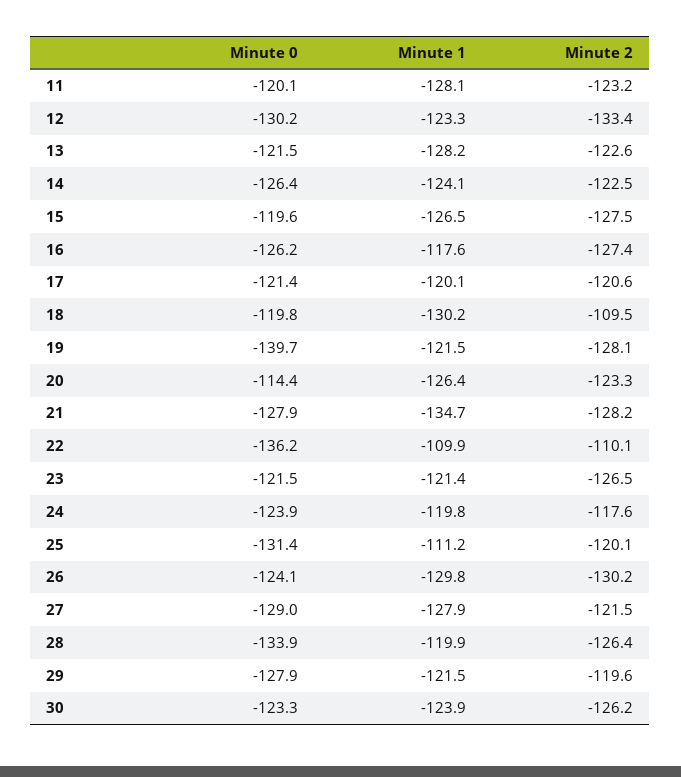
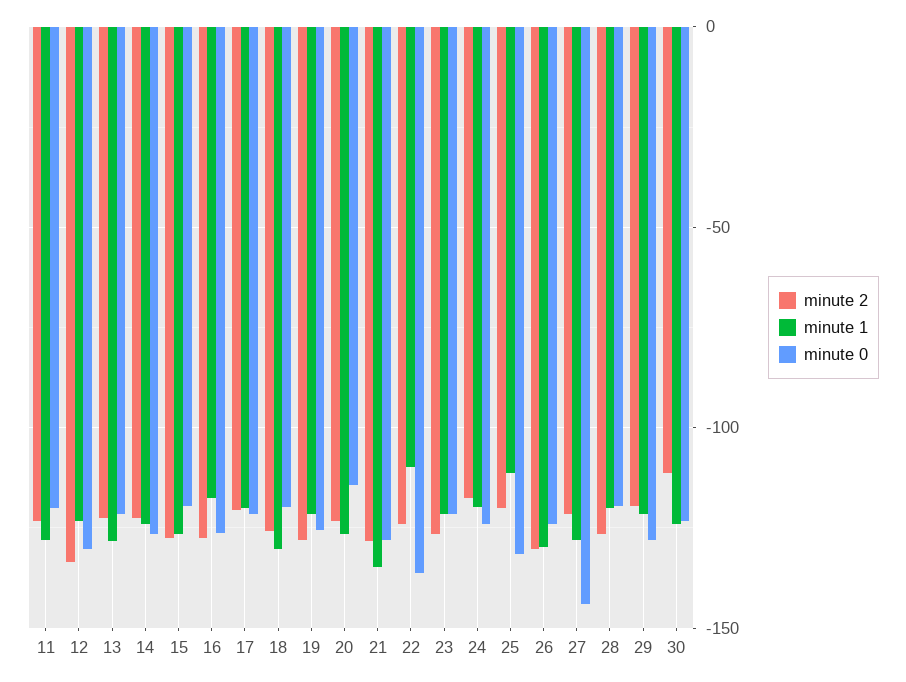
  {
    "Minute 0": {
      "11": -120.1,
      "12": -130.2,
      "13": -121.5,
      "14": -126.4,
      "15": -119.6,
      "16": -126.2,
      "17": -121.4,
      "18": -119.8,
-     "19": -139.7,
+     "19": -125,
      "20": -114.4,
      "21": -127.9,
      "22": -136.2,
      "23": -121.5,
      "24": -123.9,
      "25": -131.4,
      "26": -124.1,
-     "27": -129,
+     "27": -145,
-     "28": -133.9,
+     "28": -120,
      "29": -127.9,
      "30": -123.3
    },
    "Minute 1": {
      "11": -128.1,
      "12": -123.3,
      "13": -128.2,
      "14": -124.1,
      "15": -126.5,
      "16": -117.6,
      "17": -120.1,
      "18": -130.2,
      "19": -121.5,
      "20": -126.4,
      "21": -134.7,
      "22": -109.9,
      "23": -121.4,
      "24": -119.8,
      "25": -111.2,
      "26": -129.8,
      "27": -127.9,
      "28": -119.9,
      "29": -121.5,
      "30": -123.9
    },
    "Minute 2": {
      "11": -123.2,
      "12": -133.4,
      "13": -122.6,
      "14": -122.5,
      "15": -127.5,
      "16": -127.4,
      "17": -120.6,
-     "18": -109.5,
+     "18": -125,
      "19": -128.1,
      "20": -123.3,
      "21": -128.2,
-     "22": -110.1,
+     "22": -125,
      "23": -126.5,
      "24": -117.6,
      "25": -120.1,
      "26": -130.2,
      "27": -121.5,
      "28": -126.4,
      "29": -119.6,
-     "30": -126.2
+     "30": -110
    }
  }

